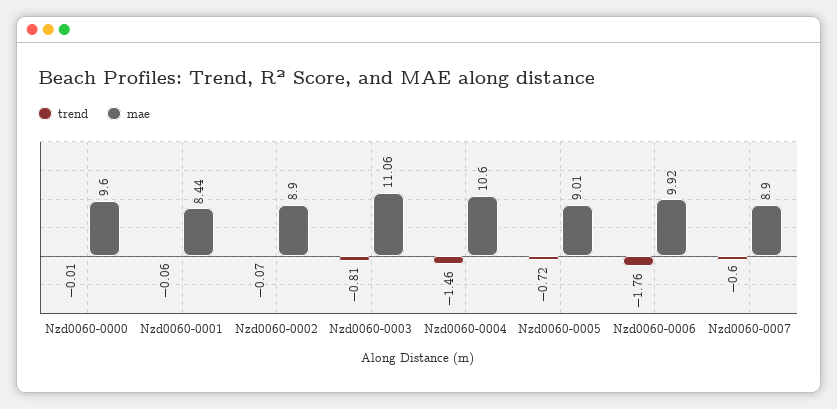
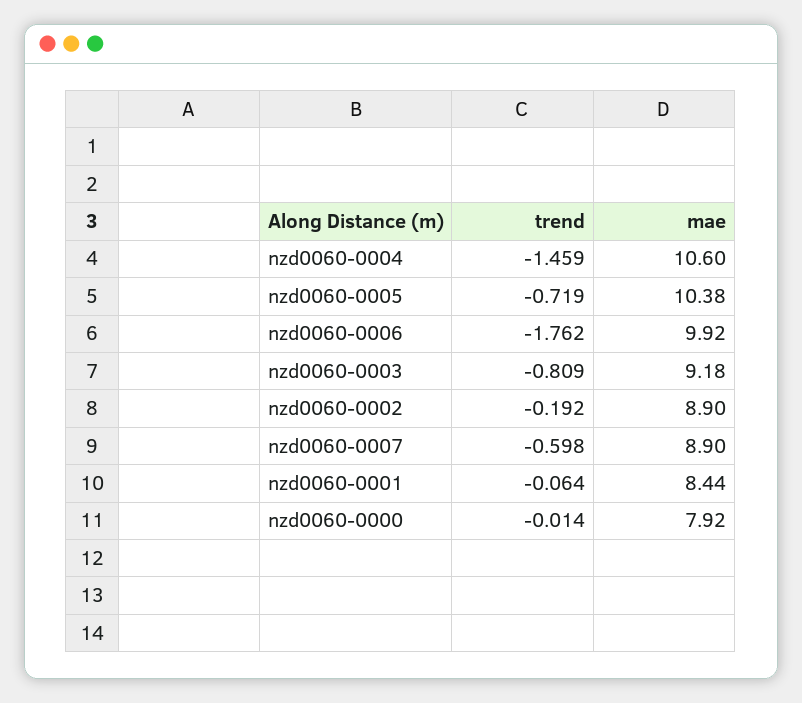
  {
    "trend": {
      "Nzd0060-0000": -0.014,
      "Nzd0060-0001": -0.064,
-     "Nzd0060-0002": -0.07,
+     "Nzd0060-0002": -0.192,
      "Nzd0060-0003": -0.809,
      "Nzd0060-0004": -1.459,
      "Nzd0060-0005": -0.719,
      "Nzd0060-0006": -1.762,
      "Nzd0060-0007": -0.598
    },
    "mae": {
-     "Nzd0060-0000": 9.6,
+     "Nzd0060-0000": 7.92,
      "Nzd0060-0001": 8.44,
      "Nzd0060-0002": 8.9,
-     "Nzd0060-0003": 11.06,
+     "Nzd0060-0003": 9.18,
      "Nzd0060-0004": 10.6,
-     "Nzd0060-0005": 9.01,
+     "Nzd0060-0005": 10.38,
      "Nzd0060-0006": 9.92,
      "Nzd0060-0007": 8.9
    }
  }

